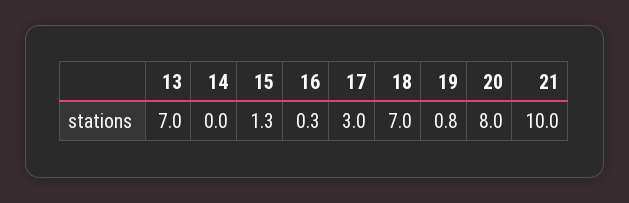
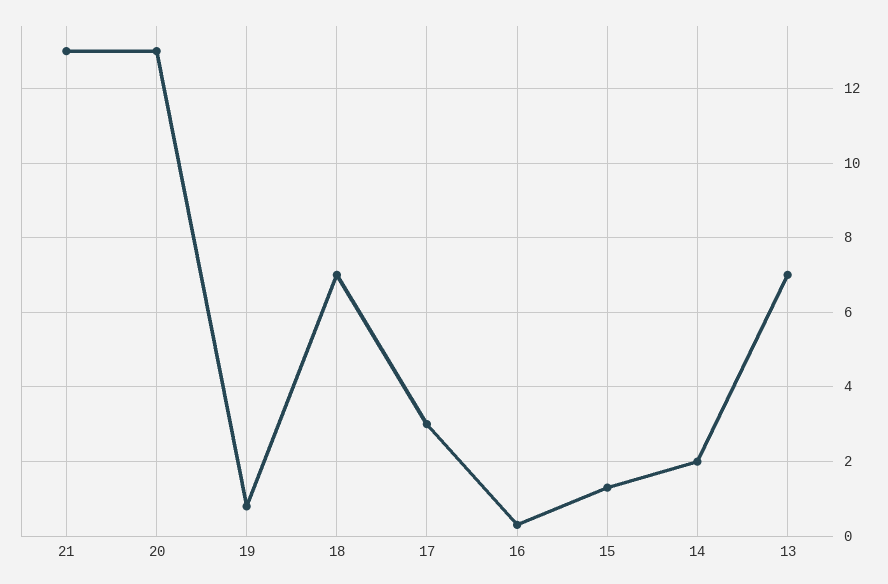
  {
    "13": 7,
-   "14": 0,
+   "14": 2,
    "15": 1.3,
    "16": 0.3,
    "17": 3,
    "18": 7,
    "19": 0.8,
-   "20": 8,
+   "20": 13,
-   "21": 10
+   "21": 13
  }

